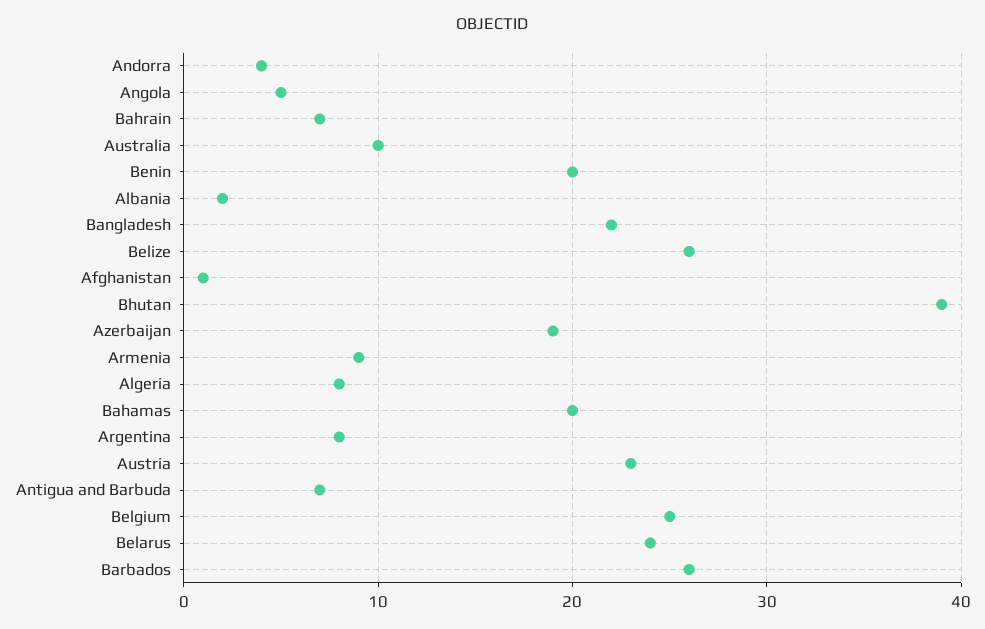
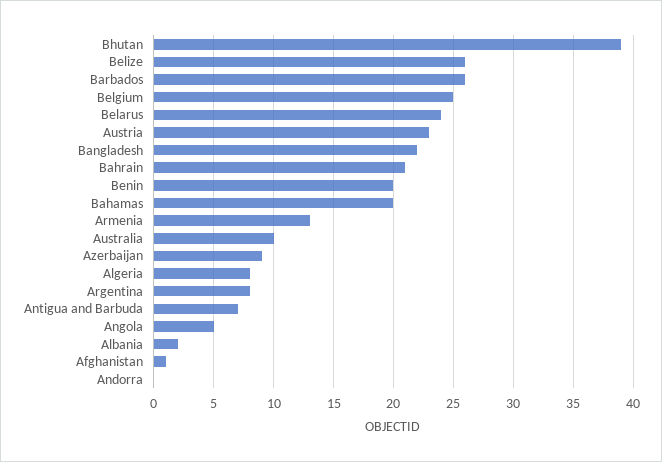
  {
-   "Andorra": 4,
+   "Andorra": 0,
    "Angola": 5,
-   "Bahrain": 7,
+   "Bahrain": 21,
    "Australia": 10,
    "Benin": 20,
    "Albania": 2,
    "Bangladesh": 22,
    "Belize": 26,
    "Afghanistan": 1,
    "Bhutan": 39,
-   "Azerbaijan": 19,
+   "Azerbaijan": 9,
-   "Armenia": 9,
+   "Armenia": 13,
    "Algeria": 8,
    "Bahamas": 20,
    "Argentina": 8,
    "Austria": 23,
    "Antigua and Barbuda": 7,
    "Belgium": 25,
    "Belarus": 24,
    "Barbados": 26
  }

